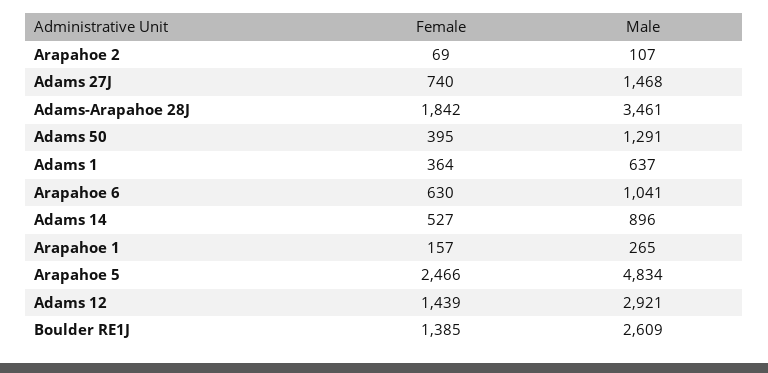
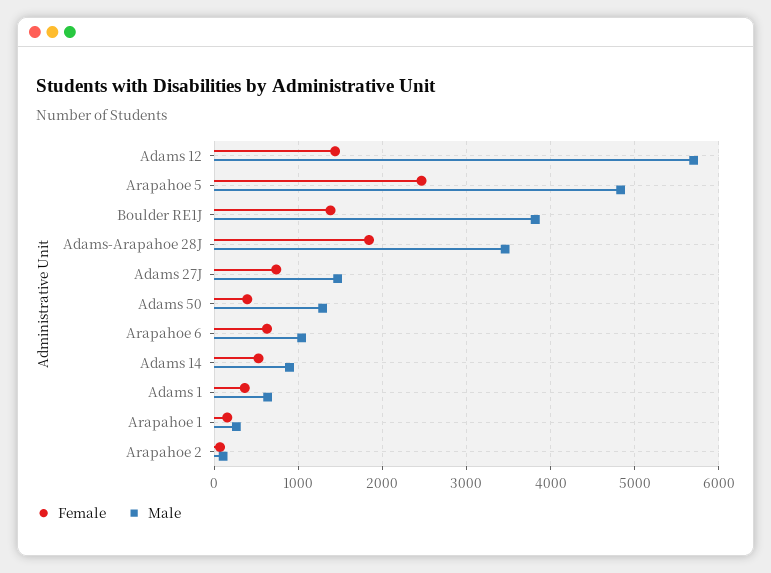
  {
    "Female": {
      "Arapahoe 2": 69,
      "Adams 27J": 740,
      "Adams-Arapahoe 28J": 1842,
      "Adams 50": 395,
      "Adams 1": 364,
      "Arapahoe 6": 630,
      "Adams 14": 527,
      "Arapahoe 1": 157,
      "Arapahoe 5": 2466,
      "Adams 12": 1439,
      "Boulder RE1J": 1385
    },
    "Male": {
      "Arapahoe 2": 107,
      "Adams 27J": 1468,
      "Adams-Arapahoe 28J": 3461,
      "Adams 50": 1291,
      "Adams 1": 637,
      "Arapahoe 6": 1041,
      "Adams 14": 896,
      "Arapahoe 1": 265,
      "Arapahoe 5": 4834,
-     "Adams 12": 2921,
+     "Adams 12": 5700,
-     "Boulder RE1J": 2609
+     "Boulder RE1J": 3800
    }
  }

